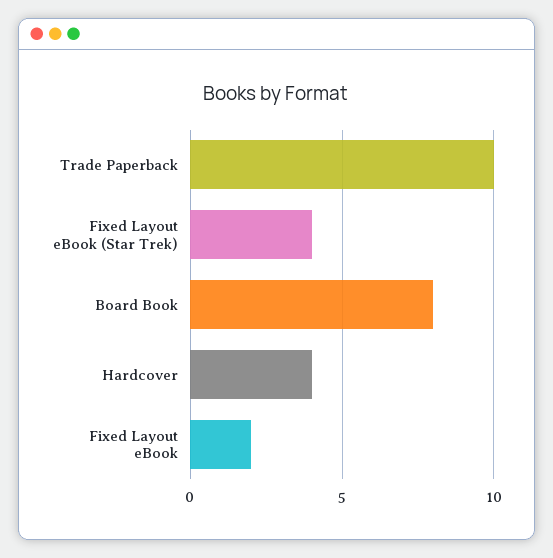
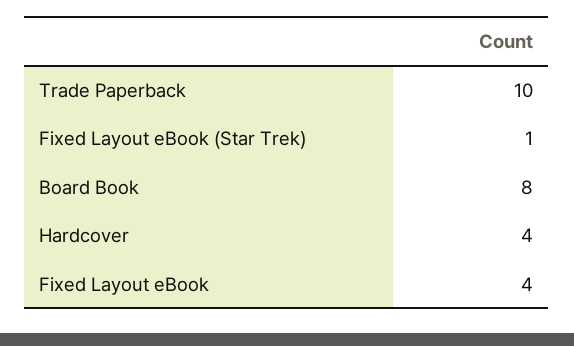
  {
    "Trade Paperback": 10,
-   "Fixed Layout eBook (Star Trek)": 4,
+   "Fixed Layout eBook (Star Trek)": 1,
    "Board Book": 8,
    "Hardcover": 4,
-   "Fixed Layout eBook": 2
+   "Fixed Layout eBook": 4
  }

